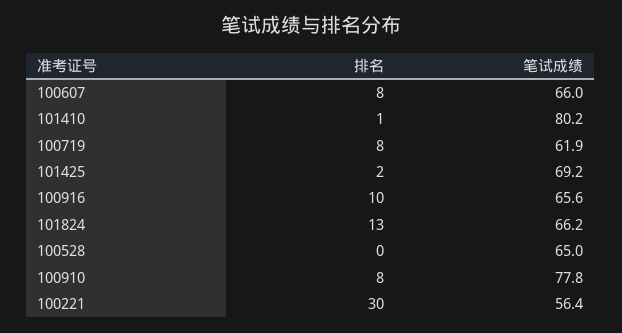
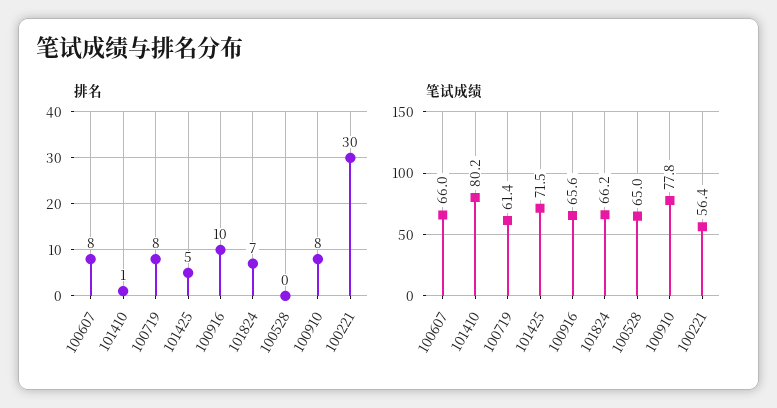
  {
    "排名": {
      "100607": 8,
      "101410": 1,
      "100719": 8,
-     "101425": 2,
+     "101425": 5,
      "100916": 10,
-     "101824": 13,
+     "101824": 7,
      "100528": 0,
      "100910": 8,
      "100221": 30
    },
    "笔试成绩": {
      "100607": 66,
      "101410": 80.2,
-     "100719": 61.9,
+     "100719": 61.4,
-     "101425": 69.2,
+     "101425": 71.5,
      "100916": 65.6,
      "101824": 66.2,
      "100528": 65,
      "100910": 77.8,
      "100221": 56.4
    }
  }

